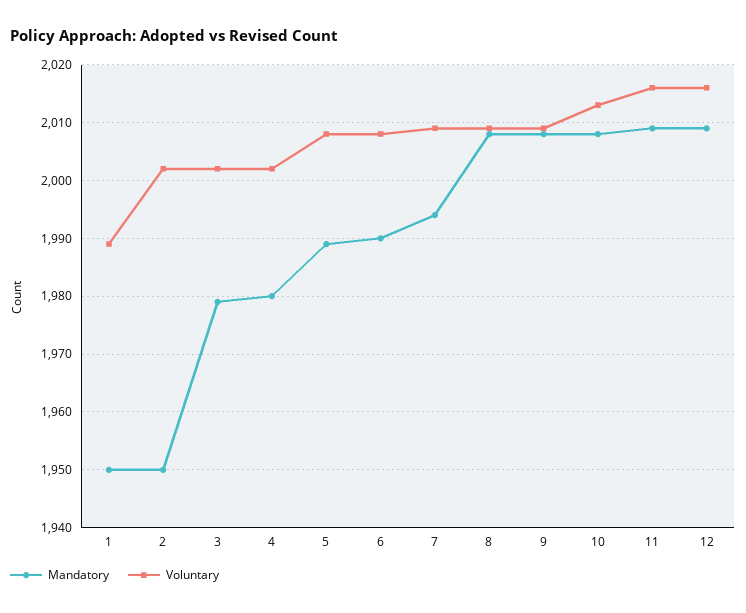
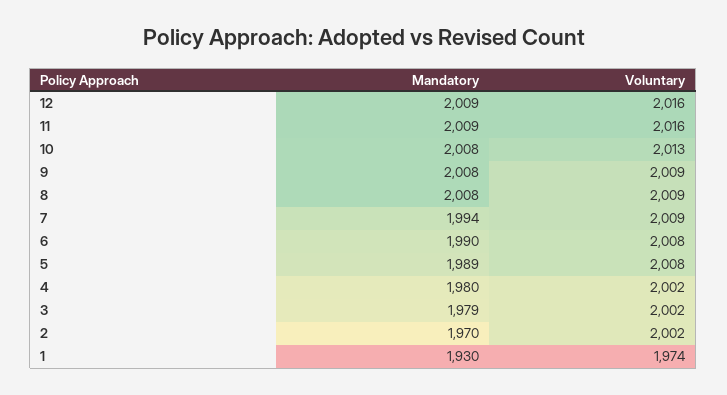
  {
    "Mandatory": {
-     "1": 1950,
+     "1": 1930,
-     "2": 1950,
+     "2": 1970,
      "3": 1979,
      "4": 1980,
      "5": 1989,
      "6": 1990,
      "7": 1994,
      "8": 2008,
      "9": 2008,
      "10": 2008,
      "11": 2009,
      "12": 2009
    },
    "Voluntary": {
-     "1": 1990,
+     "1": 1974,
      "2": 2002,
      "3": 2002,
      "4": 2002,
      "5": 2008,
      "6": 2008,
      "7": 2009,
      "8": 2009,
      "9": 2009,
      "10": 2013,
      "11": 2016,
      "12": 2016
    }
  }

